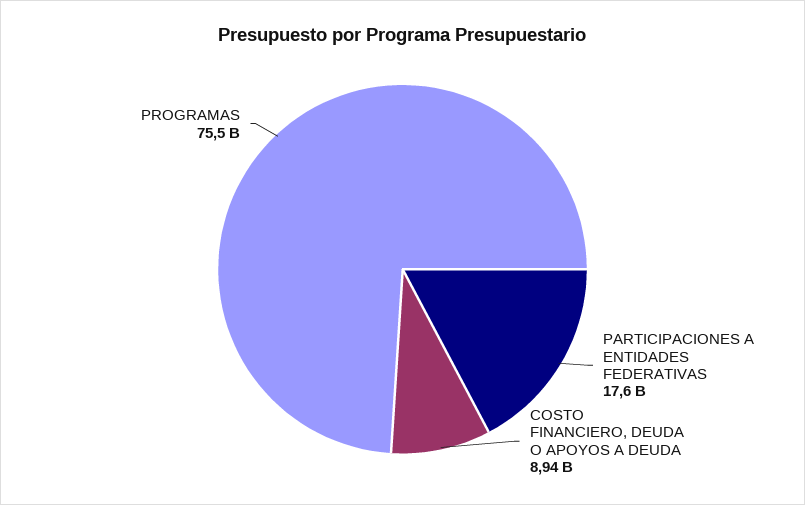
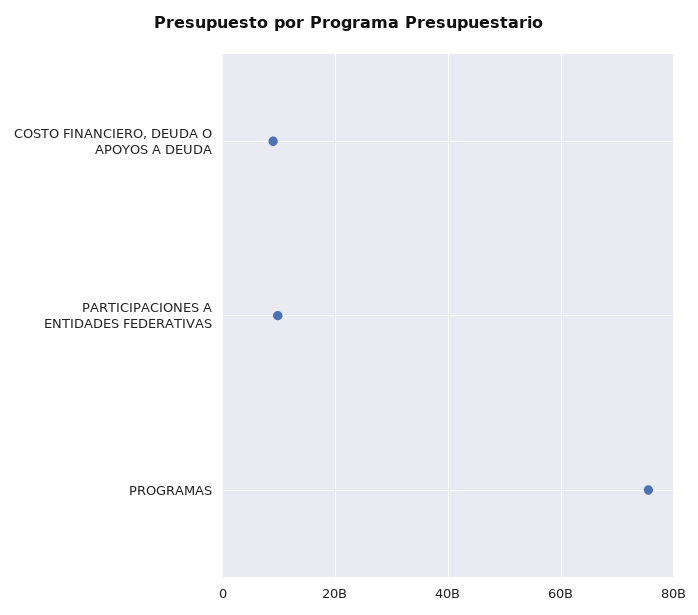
  {
-   "PARTICIPACIONES A ENTIDADES FEDERATIVAS": 17600000000,
+   "PARTICIPACIONES A ENTIDADES FEDERATIVAS": 10000000000,
    "COSTO FINANCIERO, DEUDA O APOYOS A DEUDA": 8940000000,
    "PROGRAMAS": 75500000000
  }

